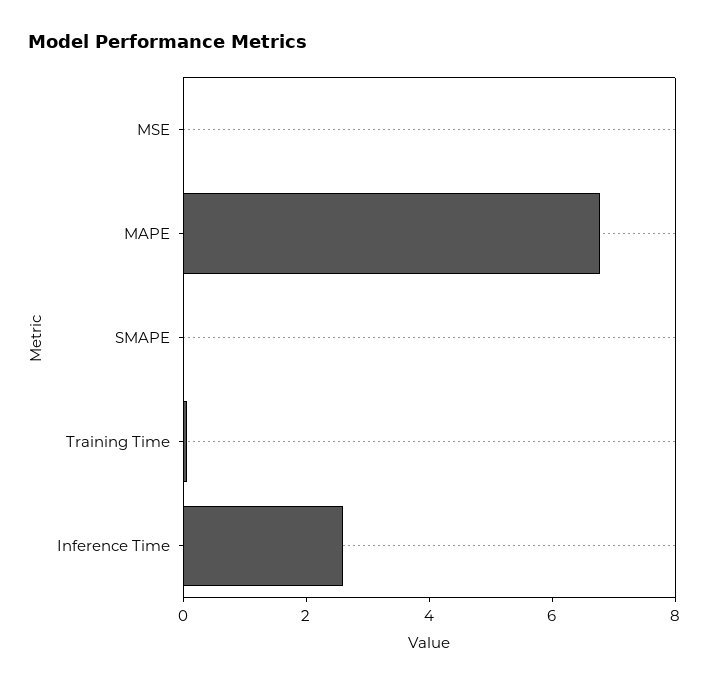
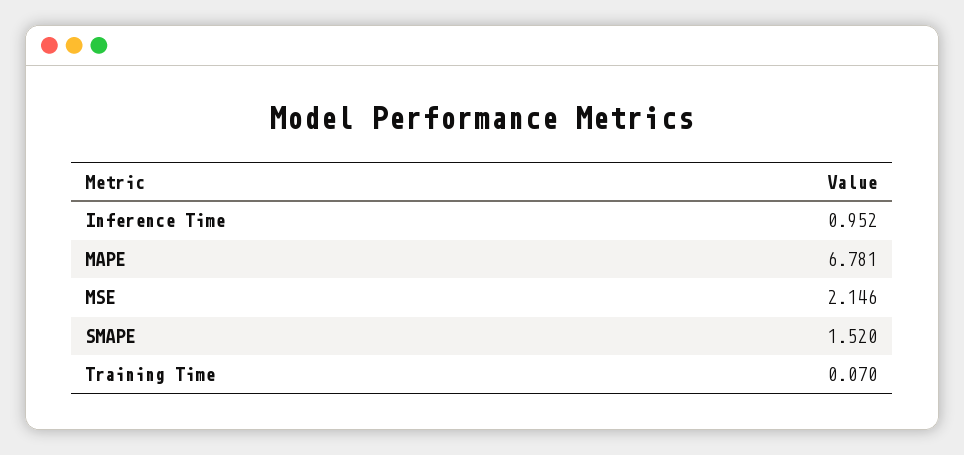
  {
-   "MSE": 0,
+   "MSE": 2.146,
    "MAPE": 6.781,
-   "SMAPE": 0,
+   "SMAPE": 1.52,
    "Training Time": 0.07,
-   "Inference Time": 2.5
+   "Inference Time": 0.952
  }

